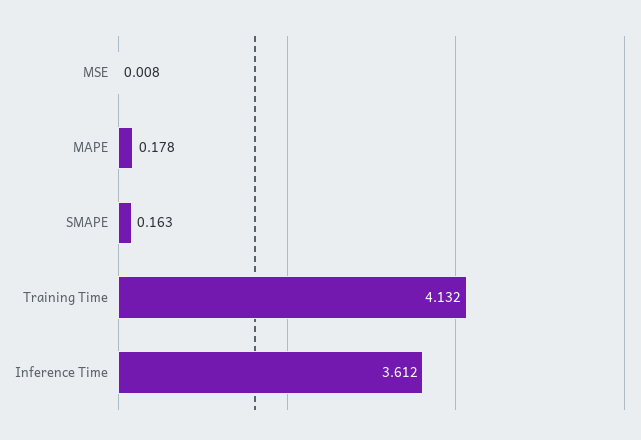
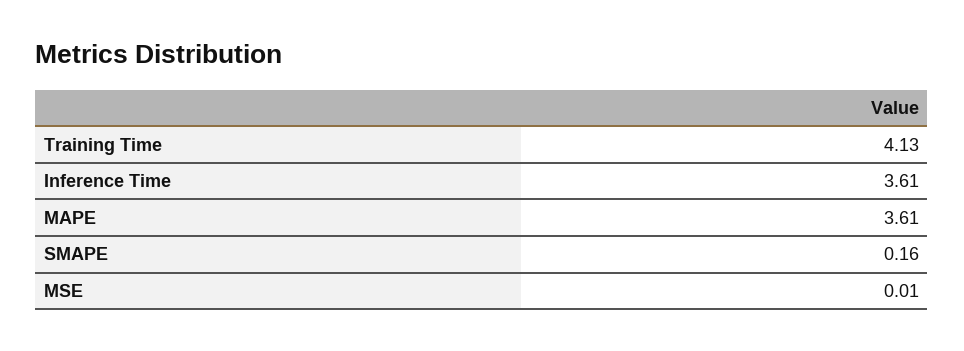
  {
    "MSE": 0.008,
-   "MAPE": 0.178,
+   "MAPE": 3.61,
    "SMAPE": 0.163,
    "Training Time": 4.132,
    "Inference Time": 3.612
  }

